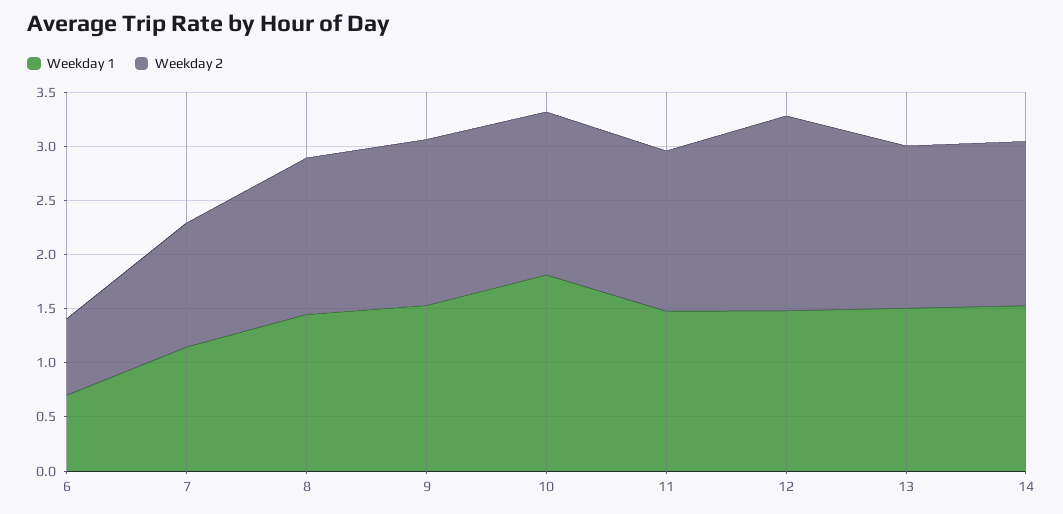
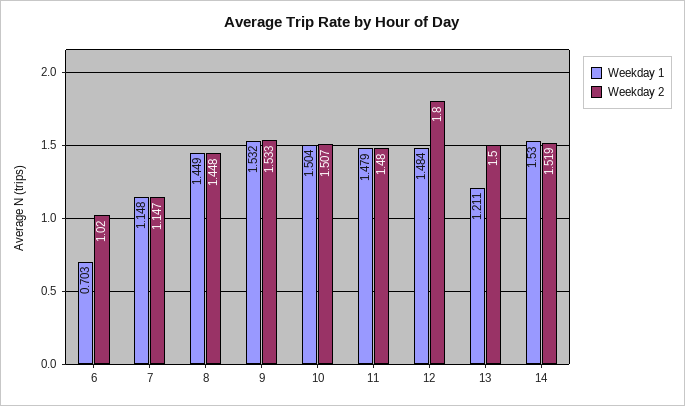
  {
    "Weekday 1": {
      "6": 0.703,
      "7": 1.148,
      "8": 1.449,
      "9": 1.532,
-     "10": 1.8,
+     "10": 1.504,
      "11": 1.479,
      "12": 1.484,
-     "13": 1.5,
+     "13": 1.211,
      "14": 1.53
    },
    "Weekday 2": {
-     "6": 0.7,
+     "6": 1.02,
      "7": 1.147,
      "8": 1.448,
      "9": 1.533,
      "10": 1.507,
      "11": 1.48,
      "12": 1.8,
      "13": 1.5,
      "14": 1.519
    }
  }

